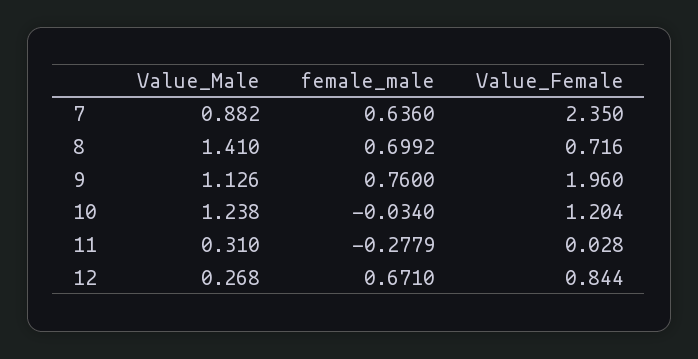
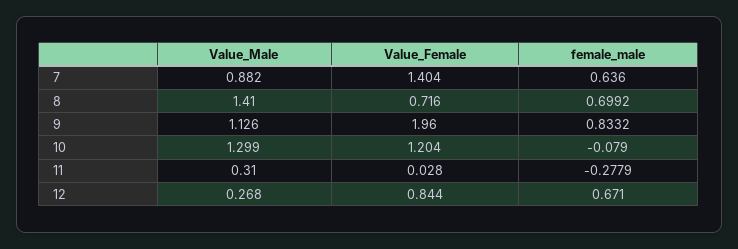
  {
    "Value_Male": {
      "7": 0.882,
      "8": 1.41,
      "9": 1.126,
-     "10": 1.238,
+     "10": 1.299,
      "11": 0.31,
      "12": 0.268
    },
    "female_male": {
      "7": 0.636,
      "8": 0.6992,
-     "9": 0.76,
+     "9": 0.8332,
-     "10": -0.034,
+     "10": -0.079,
      "11": -0.2779,
      "12": 0.671
    },
    "Value_Female": {
-     "7": 2.35,
+     "7": 1.404,
      "8": 0.716,
      "9": 1.96,
      "10": 1.204,
      "11": 0.028,
      "12": 0.844
    }
  }

